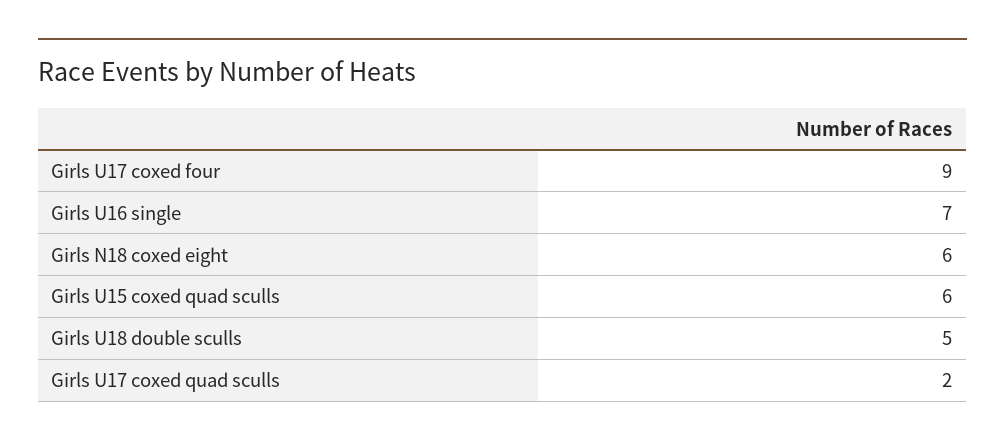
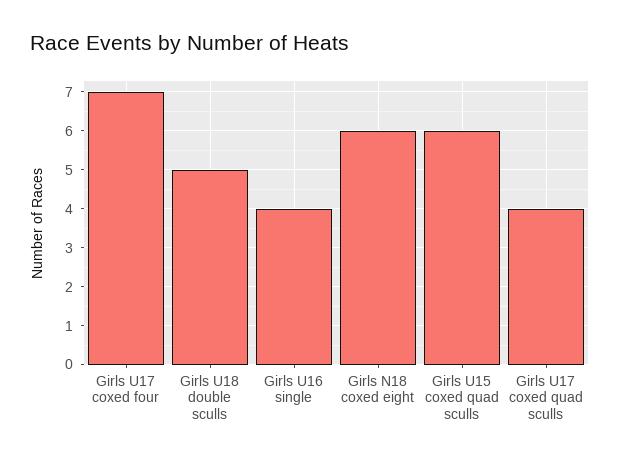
  {
-   "Girls U17 coxed four": 9,
+   "Girls U17 coxed four": 7,
-   "Girls U16 single": 7,
+   "Girls U16 single": 4,
    "Girls N18 coxed eight": 6,
    "Girls U15 coxed quad sculls": 6,
    "Girls U18 double sculls": 5,
-   "Girls U17 coxed quad sculls": 2
+   "Girls U17 coxed quad sculls": 4
  }

